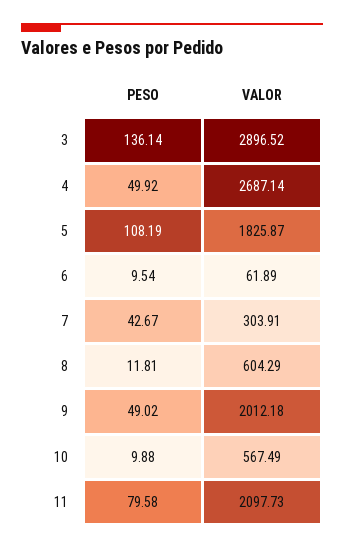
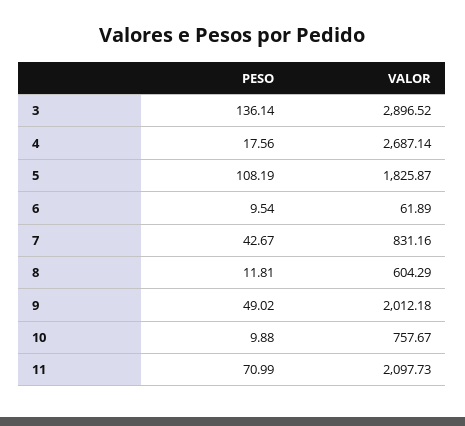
  {
    "PESO": {
      "3": 136.14,
-     "4": 49.92,
+     "4": 17.56,
      "5": 108.19,
      "6": 9.54,
      "7": 42.67,
      "8": 11.81,
      "9": 49.02,
      "10": 9.88,
-     "11": 79.58
+     "11": 70.99
    },
    "VALOR": {
      "3": 2896.52,
      "4": 2687.14,
      "5": 1825.87,
      "6": 61.89,
-     "7": 303.91,
+     "7": 831.16,
      "8": 604.29,
      "9": 2012.18,
-     "10": 567.49,
+     "10": 757.67,
      "11": 2097.73
    }
  }

